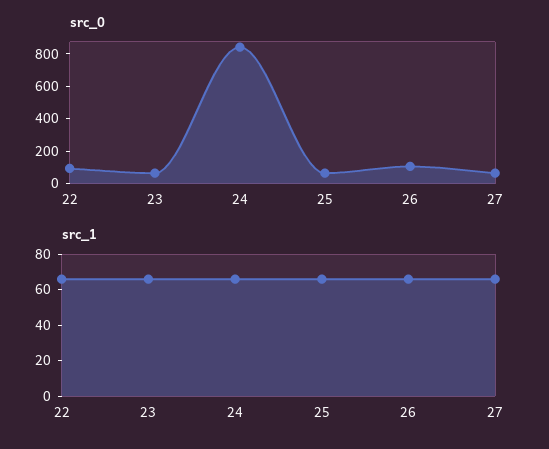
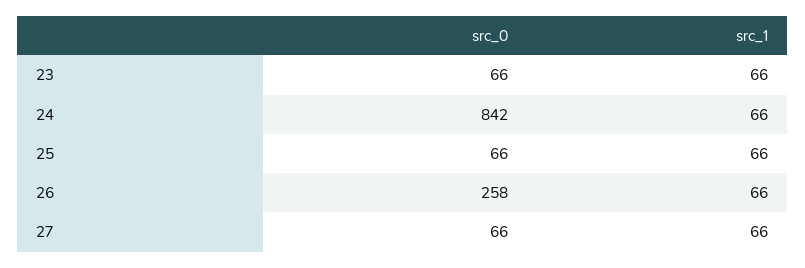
  {
    "src_0": {
-     "22": 100,
      "23": 66,
      "24": 842,
      "25": 66,
-     "26": 100,
+     "26": 258,
      "27": 66
    },
    "src_1": {
-     "22": 65,
      "23": 66,
      "24": 66,
      "25": 66,
      "26": 66,
      "27": 66
    }
  }

